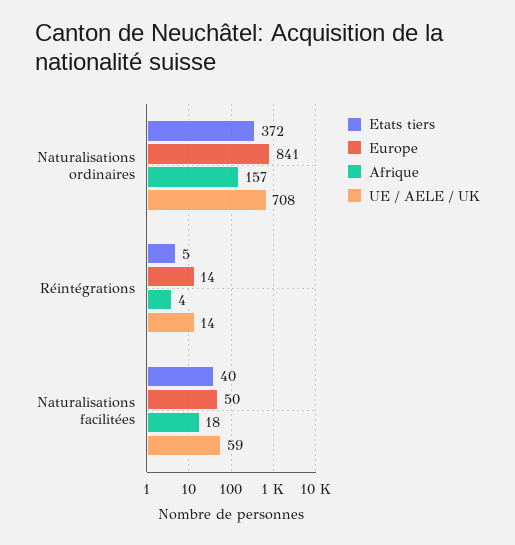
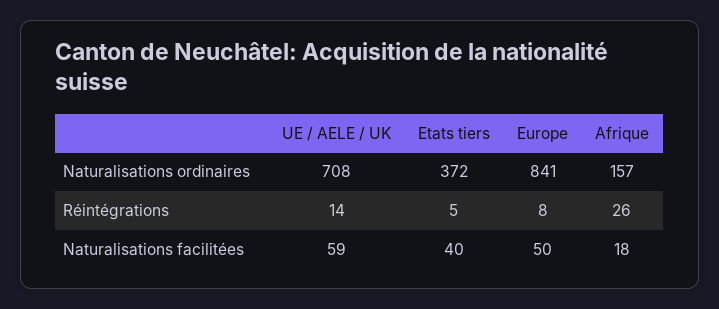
  {
    "Etats tiers": {
      "Naturalisations ordinaires": 372,
      "Réintégrations": 5,
      "Naturalisations facilitées": 40
    },
    "Europe": {
      "Naturalisations ordinaires": 841,
-     "Réintégrations": 14,
+     "Réintégrations": 8,
      "Naturalisations facilitées": 50
    },
    "Afrique": {
      "Naturalisations ordinaires": 157,
-     "Réintégrations": 4,
+     "Réintégrations": 26,
      "Naturalisations facilitées": 18
    },
    "UE / AELE / UK": {
      "Naturalisations ordinaires": 708,
      "Réintégrations": 14,
      "Naturalisations facilitées": 59
    }
  }

